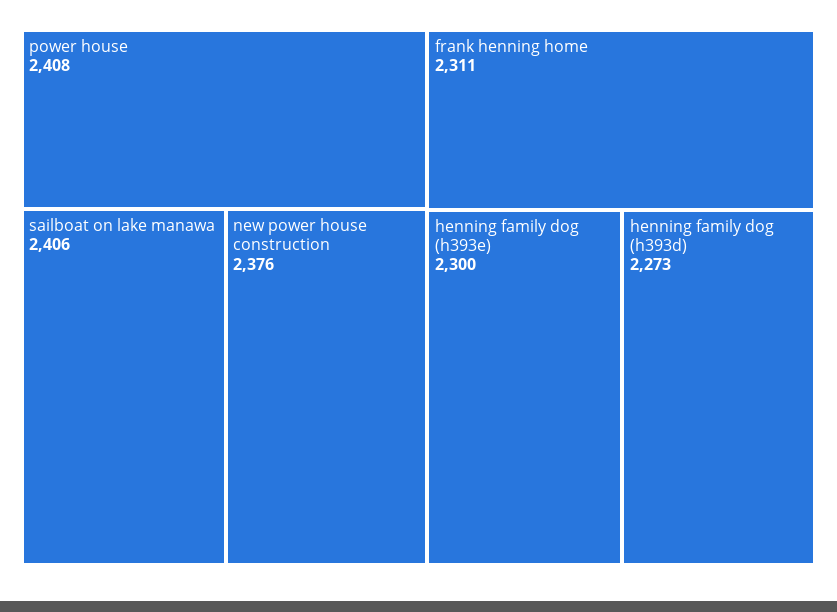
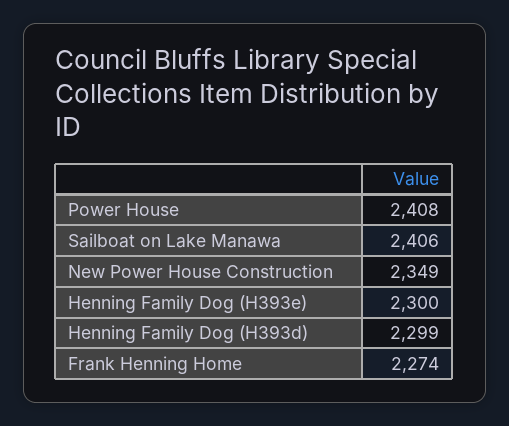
  {
    "power house": 2408,
    "sailboat on lake manawa": 2406,
-   "new power house construction": 2376,
+   "new power house construction": 2349,
-   "frank henning home": 2311,
+   "frank henning home": 2274,
    "henning family dog (h393e)": 2300,
-   "henning family dog (h393d)": 2273
+   "henning family dog (h393d)": 2299
  }

